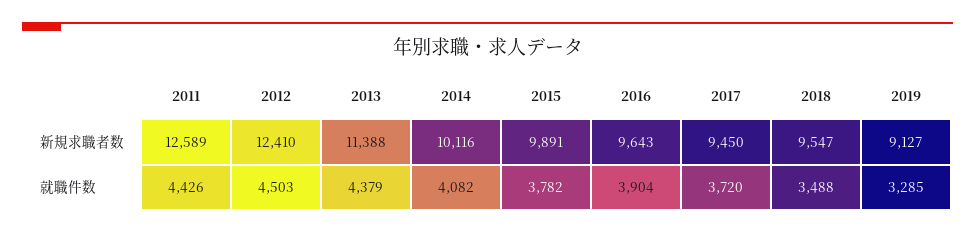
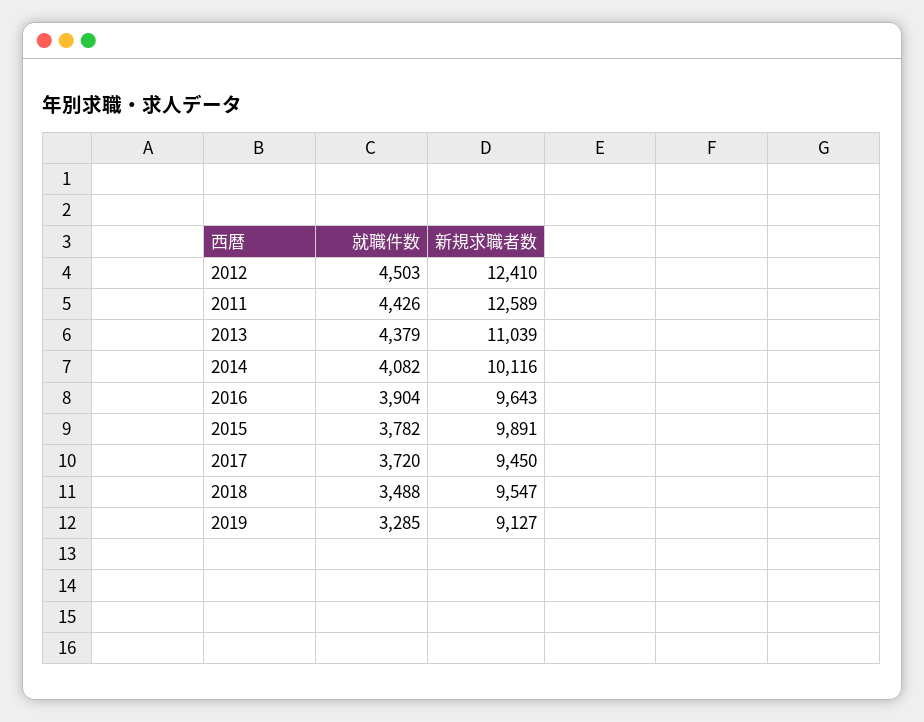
  {
    "2011": {
      "新規求職者数": 12589,
      "就職件数": 4426
    },
    "2012": {
      "新規求職者数": 12410,
      "就職件数": 4503
    },
    "2013": {
-     "新規求職者数": 11388,
+     "新規求職者数": 11039,
      "就職件数": 4379
    },
    "2014": {
      "新規求職者数": 10116,
      "就職件数": 4082
    },
    "2015": {
      "新規求職者数": 9891,
      "就職件数": 3782
    },
    "2016": {
      "新規求職者数": 9643,
      "就職件数": 3904
    },
    "2017": {
      "新規求職者数": 9450,
      "就職件数": 3720
    },
    "2018": {
      "新規求職者数": 9547,
      "就職件数": 3488
    },
    "2019": {
      "新規求職者数": 9127,
      "就職件数": 3285
    }
  }

